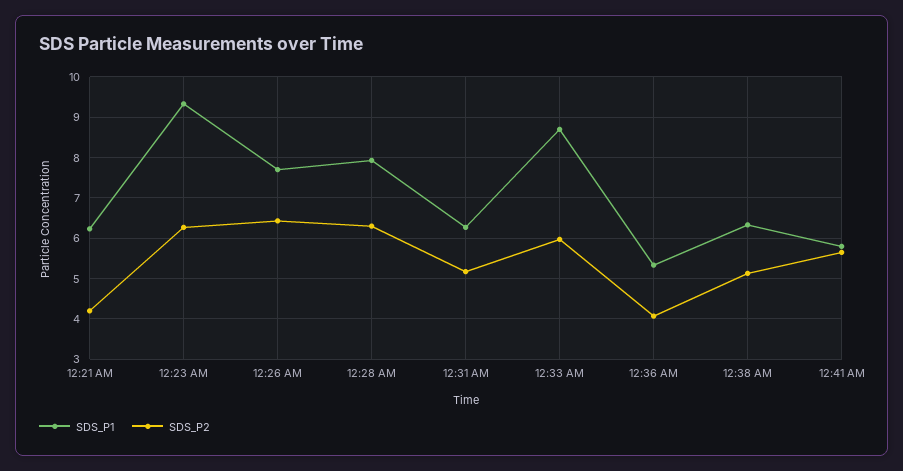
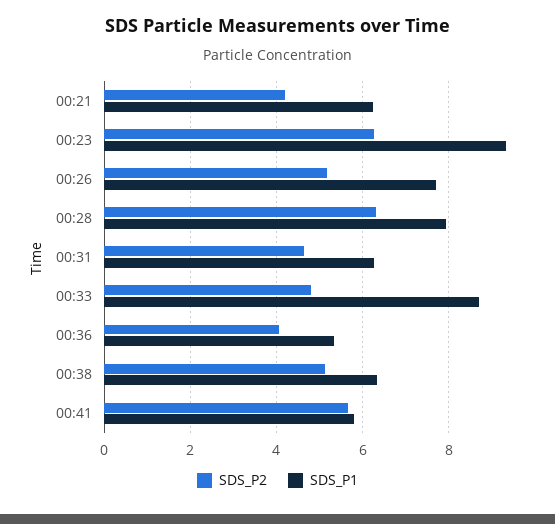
  {
    "SDS_P1": {
      "12:21 AM": 6.2,
      "12:23 AM": 9.4,
      "12:26 AM": 7.8,
      "12:28 AM": 8,
      "12:31 AM": 6.2,
      "12:33 AM": 8.8,
      "12:36 AM": 5.4,
      "12:38 AM": 6.4,
      "12:41 AM": 5.8
    },
    "SDS_P2": {
      "12:21 AM": 4.2,
      "12:23 AM": 6.2,
-     "12:26 AM": 6.4,
+     "12:26 AM": 5.2,
      "12:28 AM": 6.4,
-     "12:31 AM": 5.2,
+     "12:31 AM": 4.6,
-     "12:33 AM": 6,
+     "12:33 AM": 4.8,
      "12:36 AM": 4,
      "12:38 AM": 5.2,
      "12:41 AM": 5.6
    }
  }

